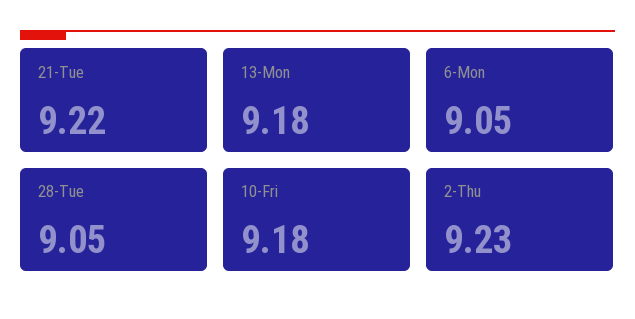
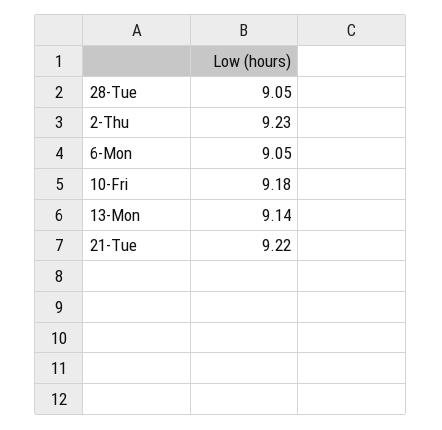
  {
    "21-Tue": 9.22,
-   "13-Mon": 9.18,
+   "13-Mon": 9.14,
    "6-Mon": 9.05,
    "28-Tue": 9.05,
    "10-Fri": 9.18,
    "2-Thu": 9.23
  }

